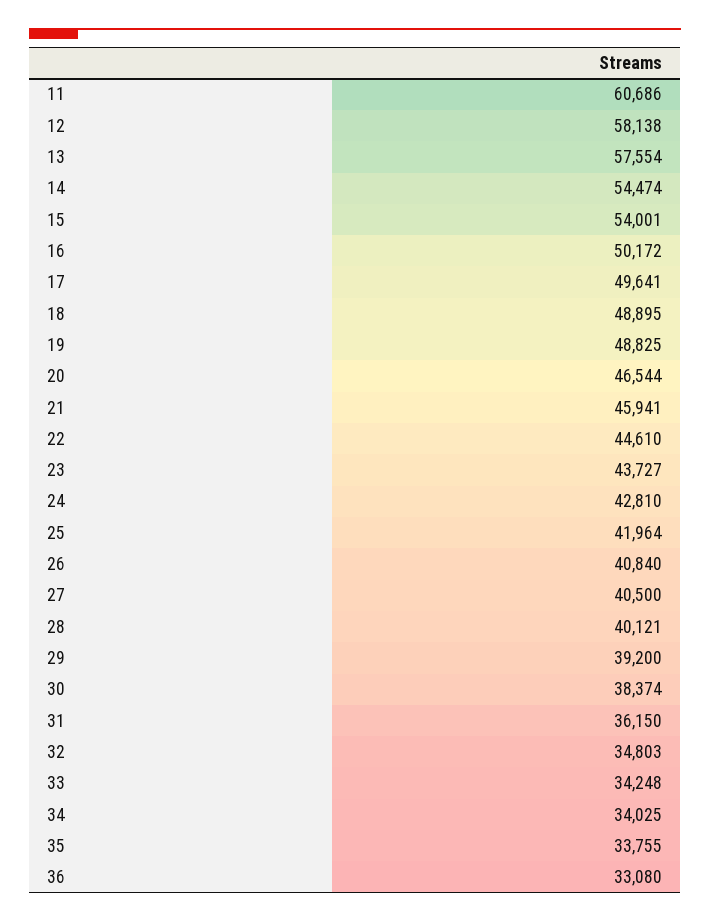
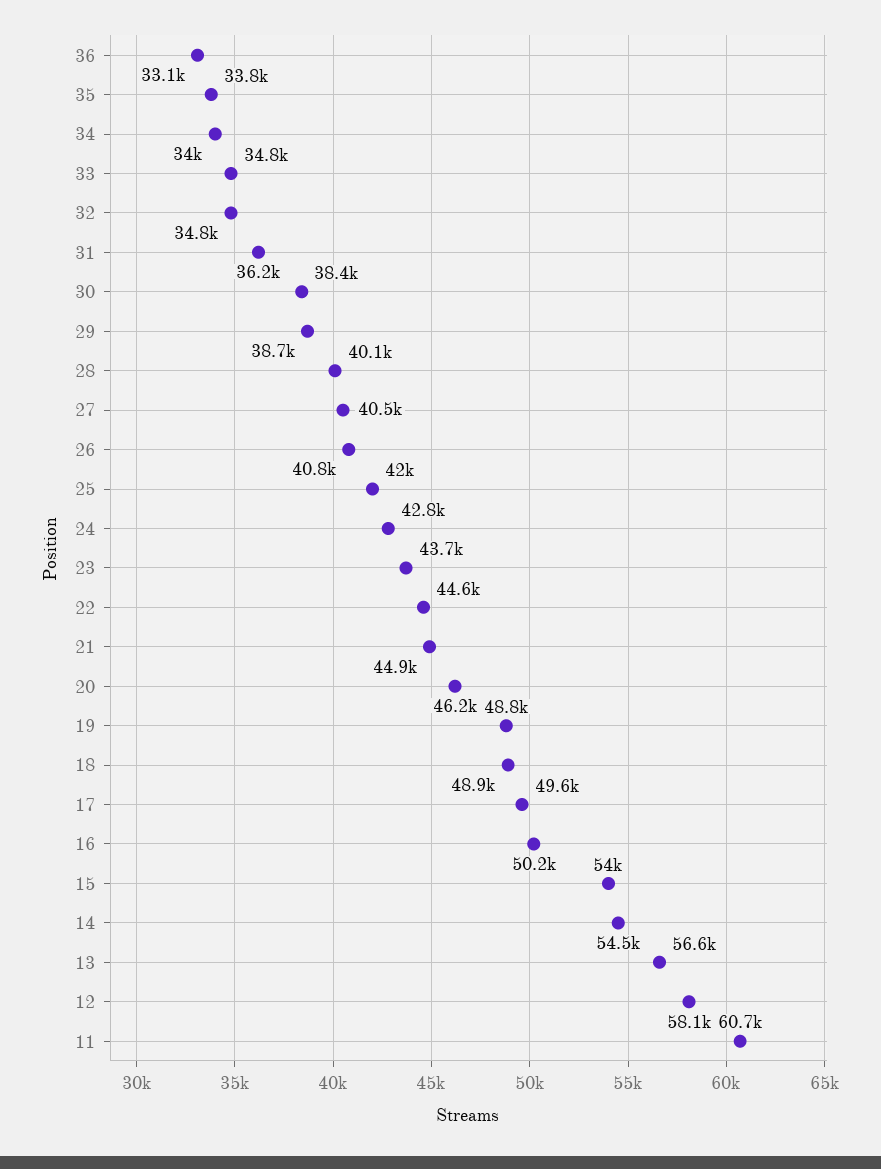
  {
    "11": 60686,
    "12": 58138,
-   "13": 57554,
+   "13": 56600,
    "14": 54474,
    "15": 54001,
    "16": 50172,
    "17": 49641,
    "18": 48895,
    "19": 48825,
-   "20": 46544,
+   "20": 46200,
-   "21": 45941,
+   "21": 44900,
    "22": 44610,
    "23": 43727,
    "24": 42810,
    "25": 41964,
    "26": 40840,
    "27": 40500,
    "28": 40121,
-   "29": 39200,
+   "29": 38700,
    "30": 38374,
    "31": 36150,
    "32": 34803,
-   "33": 34248,
+   "33": 34800,
    "34": 34025,
    "35": 33755,
    "36": 33080
  }

